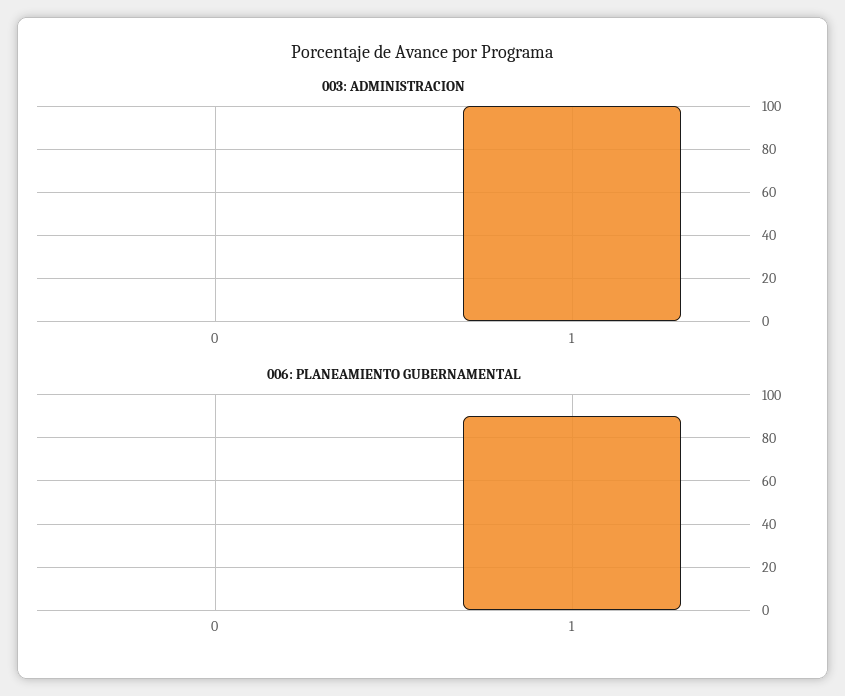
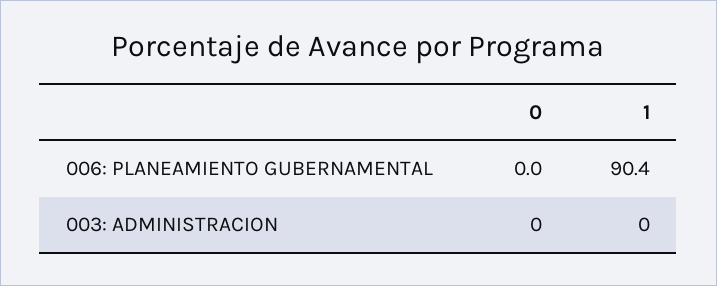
  {
    "003: ADMINISTRACION": {
      "0": 0,
-     "1": 100
+     "1": 0
    },
    "006: PLANEAMIENTO GUBERNAMENTAL": {
      "0": 0,
      "1": 90.4
    }
  }

